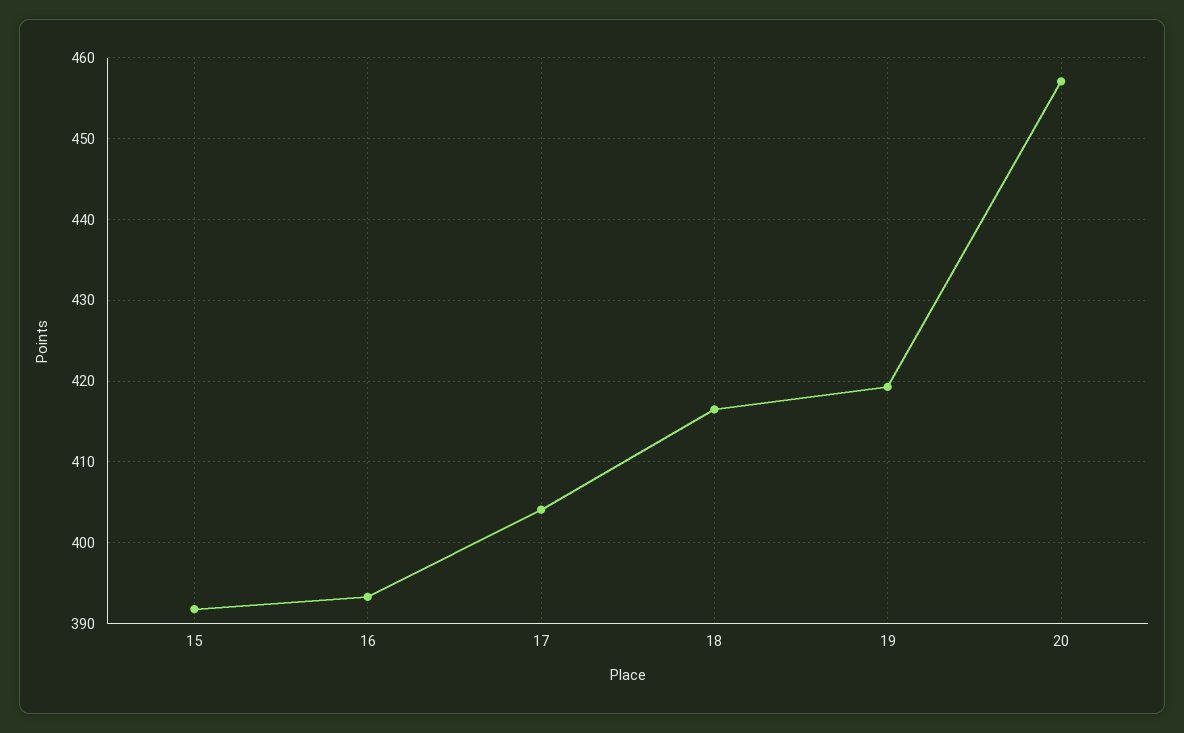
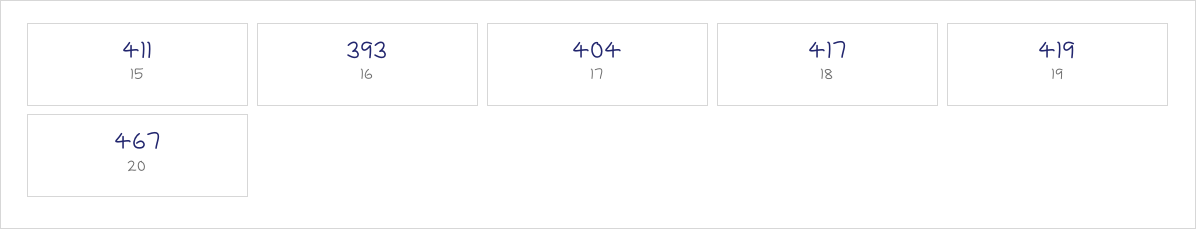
  {
-   "15": 392,
+   "15": 411,
    "16": 393,
    "17": 404,
    "18": 417,
    "19": 419,
-   "20": 457
+   "20": 467
  }

